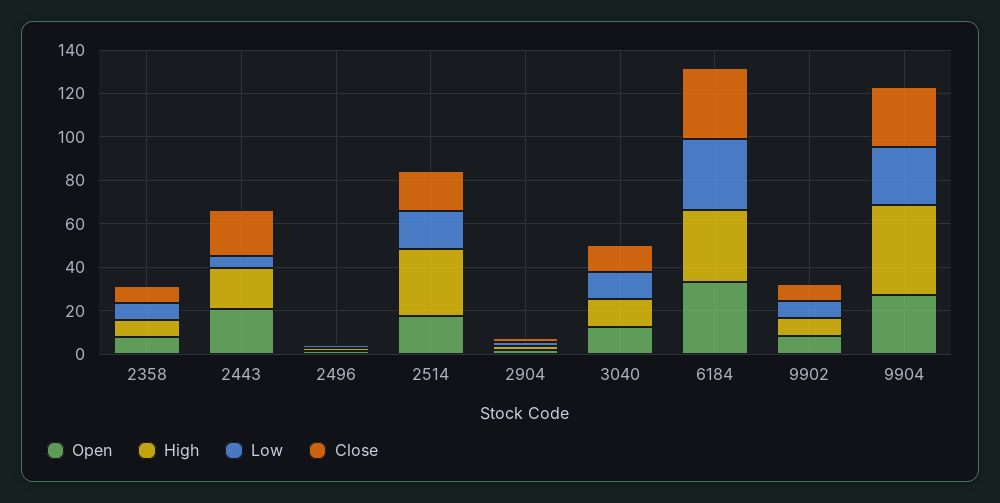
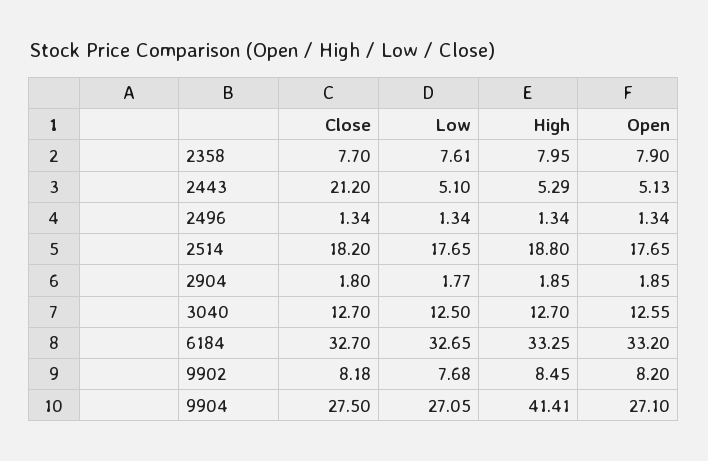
  {
    "Open": {
      "2358": 7.9,
-     "2443": 20,
+     "2443": 5.13,
      "2496": 1.34,
      "2514": 17.65,
      "2904": 1.85,
      "3040": 12.55,
      "6184": 33.2,
      "9902": 8.2,
      "9904": 27.1
    },
    "High": {
      "2358": 7.95,
-     "2443": 20,
+     "2443": 5.29,
      "2496": 1.34,
-     "2514": 30,
+     "2514": 18.8,
      "2904": 1.85,
      "3040": 12.7,
      "6184": 33.25,
      "9902": 8.45,
      "9904": 41.41
    },
    "Low": {
      "2358": 7.61,
      "2443": 5.1,
      "2496": 1.34,
      "2514": 17.65,
      "2904": 1.77,
      "3040": 12.5,
      "6184": 32.65,
      "9902": 7.68,
      "9904": 27.05
    },
    "Close": {
      "2358": 7.7,
      "2443": 21.2,
      "2496": 1.34,
      "2514": 18.2,
      "2904": 1.8,
      "3040": 12.7,
      "6184": 32.7,
      "9902": 8.18,
      "9904": 27.5
    }
  }

